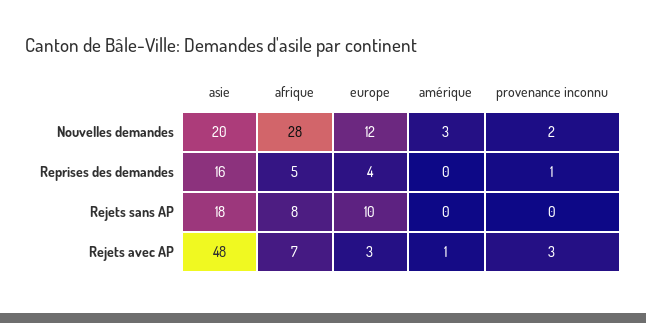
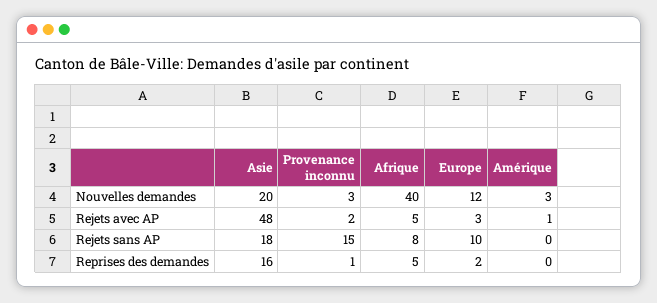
  {
    "asie": {
      "Nouvelles demandes": 20,
      "Reprises des demandes": 16,
      "Rejets sans AP": 18,
      "Rejets avec AP": 48
    },
    "afrique": {
-     "Nouvelles demandes": 28,
+     "Nouvelles demandes": 40,
      "Reprises des demandes": 5,
      "Rejets sans AP": 8,
-     "Rejets avec AP": 7
+     "Rejets avec AP": 5
    },
    "europe": {
      "Nouvelles demandes": 12,
-     "Reprises des demandes": 4,
+     "Reprises des demandes": 2,
      "Rejets sans AP": 10,
      "Rejets avec AP": 3
    },
    "amérique": {
      "Nouvelles demandes": 3,
      "Reprises des demandes": 0,
      "Rejets sans AP": 0,
      "Rejets avec AP": 1
    },
    "provenance inconnu": {
-     "Nouvelles demandes": 2,
+     "Nouvelles demandes": 3,
      "Reprises des demandes": 1,
-     "Rejets sans AP": 0,
+     "Rejets sans AP": 15,
-     "Rejets avec AP": 3
+     "Rejets avec AP": 2
    }
  }

